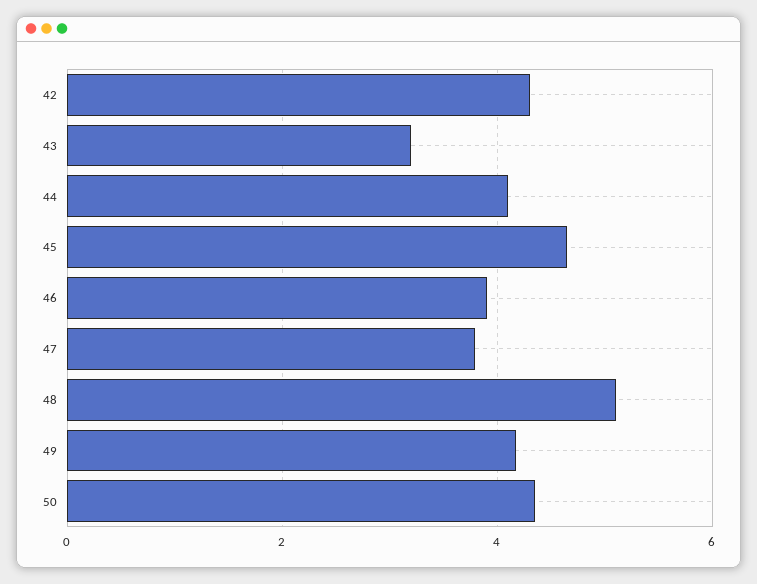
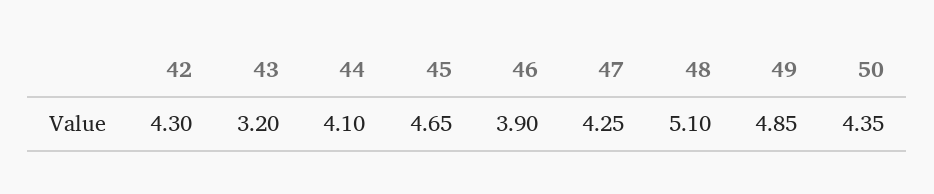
  {
    "42": 4.3,
    "43": 3.2,
    "44": 4.1,
    "45": 4.65,
    "46": 3.9,
-   "47": 3.8,
+   "47": 4.25,
    "48": 5.1,
-   "49": 4.2,
+   "49": 4.85,
    "50": 4.35
  }

